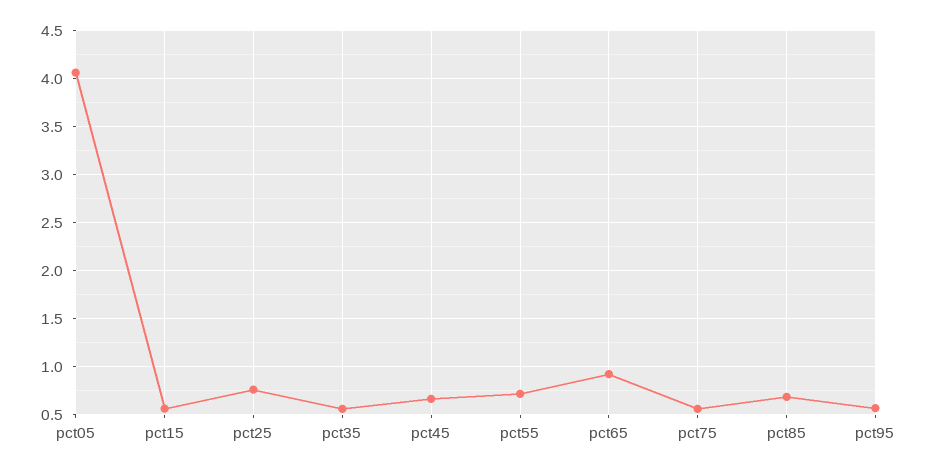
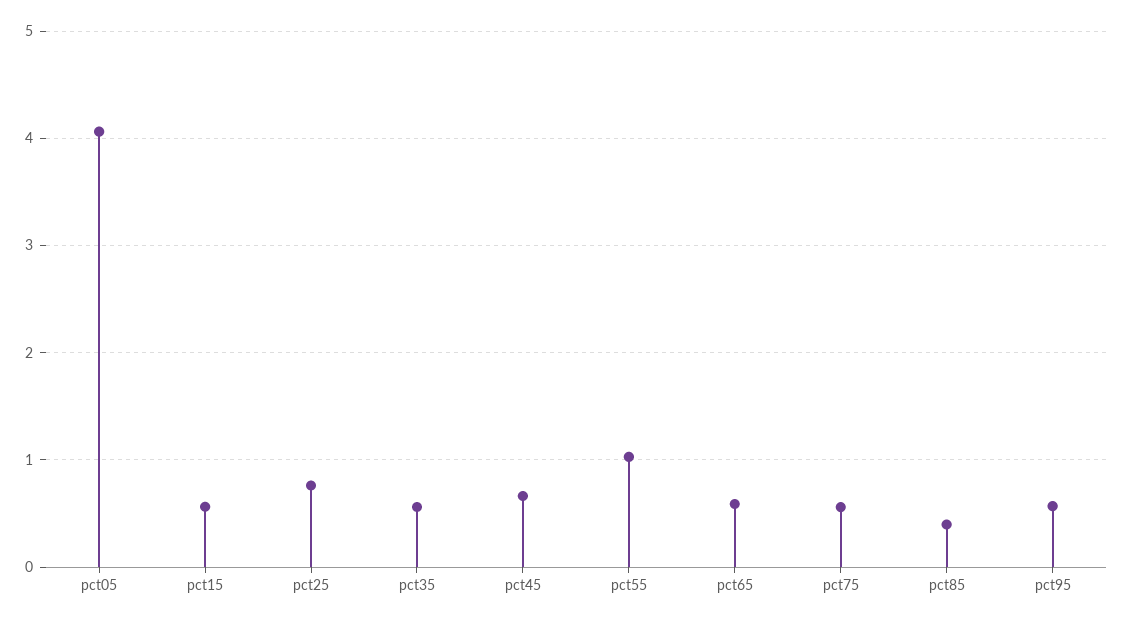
  {
    "pct05": 4.1,
    "pct15": 0.6,
    "pct25": 0.8,
    "pct35": 0.6,
    "pct45": 0.7,
-   "pct55": 0.7,
+   "pct55": 1,
-   "pct65": 0.9,
+   "pct65": 0.6,
    "pct75": 0.6,
-   "pct85": 0.7,
+   "pct85": 0.4,
    "pct95": 0.6
  }

